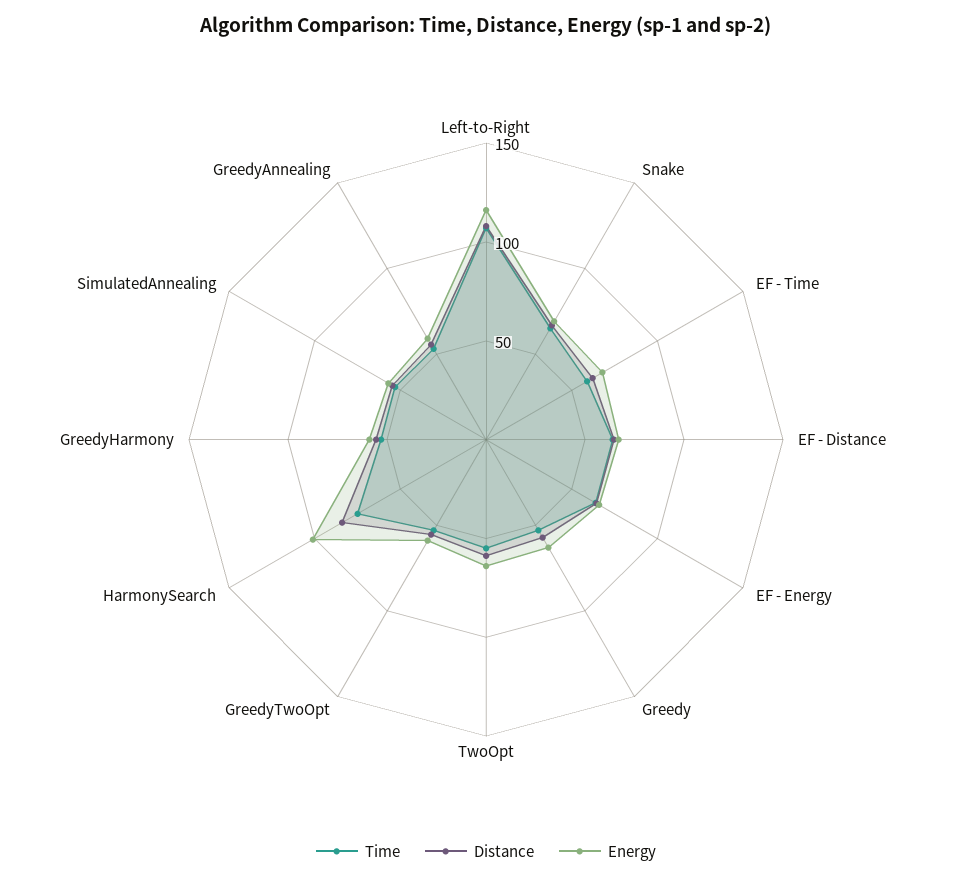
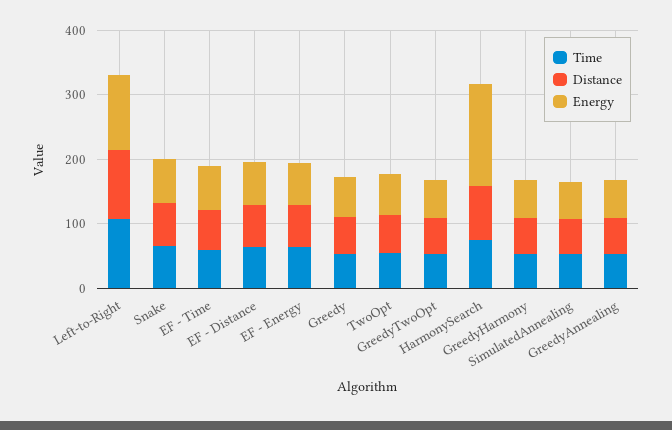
  {
    "Time": {
      "Left-to-Right": 110,
      "Snake": 70,
      "EF - Time": 60,
      "EF - Distance": 60,
      "EF - Energy": 60,
      "Greedy": 50,
      "TwoOpt": 60,
      "GreedyTwoOpt": 50,
      "HarmonySearch": 80,
      "GreedyHarmony": 50,
      "SimulatedAnnealing": 50,
      "GreedyAnnealing": 50
    },
    "Distance": {
      "Left-to-Right": 110,
      "Snake": 70,
      "EF - Time": 60,
      "EF - Distance": 60,
      "EF - Energy": 60,
      "Greedy": 60,
      "TwoOpt": 60,
      "GreedyTwoOpt": 60,
      "HarmonySearch": 80,
      "GreedyHarmony": 60,
      "SimulatedAnnealing": 50,
      "GreedyAnnealing": 60
    },
    "Energy": {
      "Left-to-Right": 120,
      "Snake": 70,
      "EF - Time": 70,
      "EF - Distance": 70,
      "EF - Energy": 70,
      "Greedy": 60,
      "TwoOpt": 60,
      "GreedyTwoOpt": 60,
-     "HarmonySearch": 100,
+     "HarmonySearch": 160,
      "GreedyHarmony": 60,
      "SimulatedAnnealing": 60,
      "GreedyAnnealing": 60
    }
  }

